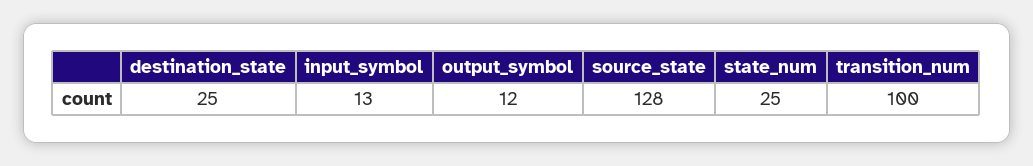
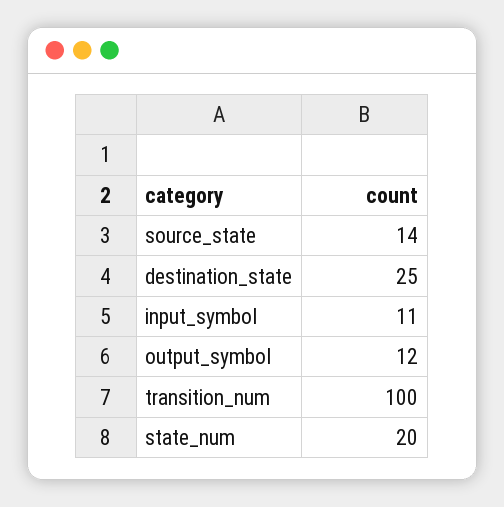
  {
    "destination_state": 25,
-   "input_symbol": 13,
+   "input_symbol": 11,
    "output_symbol": 12,
-   "source_state": 128,
+   "source_state": 14,
-   "state_num": 25,
+   "state_num": 20,
    "transition_num": 100
  }

